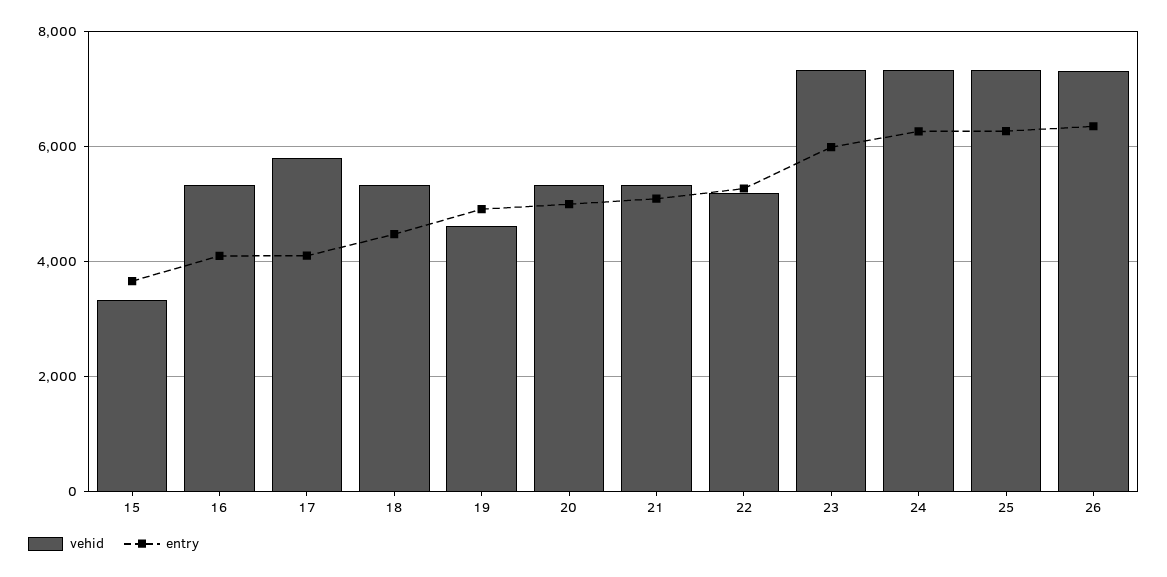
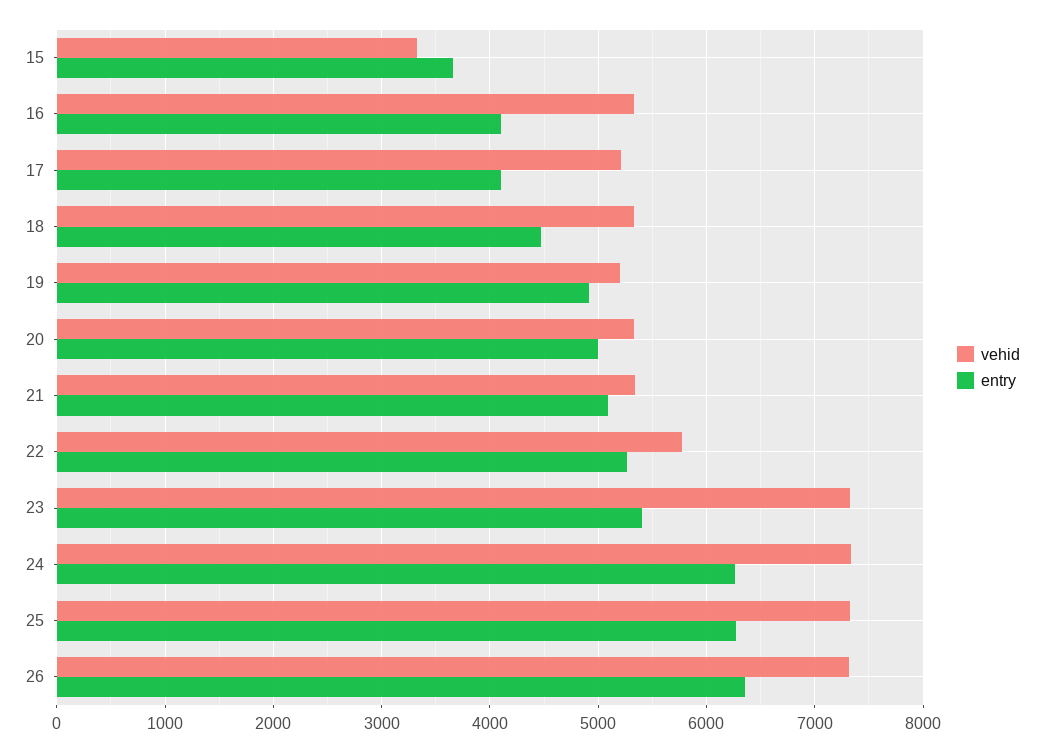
  {
    "vehid": {
      "15": 3300,
      "16": 5300,
-     "17": 5800,
+     "17": 5200,
      "18": 5300,
-     "19": 4600,
+     "19": 5200,
      "20": 5300,
      "21": 5300,
-     "22": 5200,
+     "22": 5800,
      "23": 7300,
      "24": 7300,
      "25": 7300,
      "26": 7300
    },
    "entry": {
      "15": 3700,
      "16": 4100,
      "17": 4100,
      "18": 4500,
      "19": 4900,
      "20": 5000,
      "21": 5100,
      "22": 5300,
-     "23": 6000,
+     "23": 5400,
      "24": 6300,
      "25": 6300,
      "26": 6400
    }
  }

